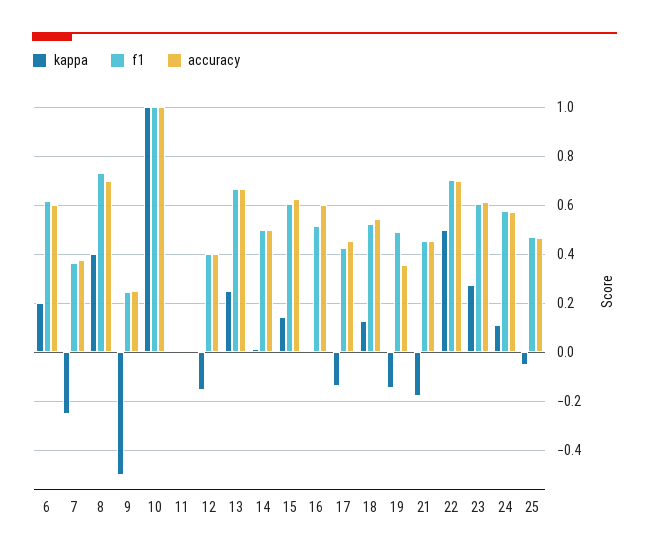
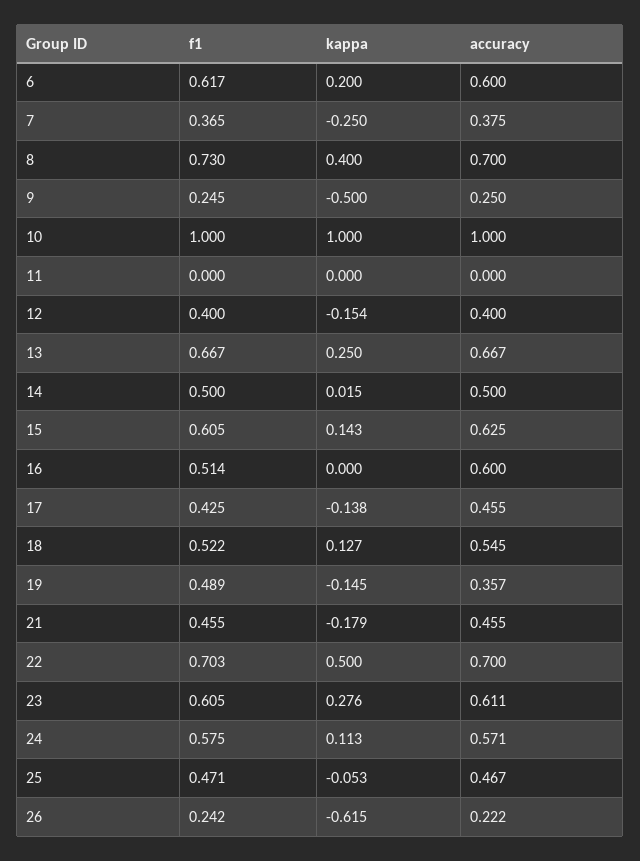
  {
    "kappa": {
      "6": 0.2,
      "7": -0.25,
      "8": 0.4,
      "9": -0.5,
      "10": 1,
      "11": 0,
      "12": -0.154,
      "13": 0.25,
      "14": 0.015,
      "15": 0.143,
      "16": 0,
      "17": -0.138,
      "18": 0.127,
      "19": -0.145,
      "21": -0.179,
      "22": 0.5,
      "23": 0.276,
      "24": 0.113,
-     "25": -0.053
+     "25": -0.053,
+     "26": -0.615
    },
    "f1": {
      "6": 0.617,
      "7": 0.365,
      "8": 0.73,
      "9": 0.245,
      "10": 1,
      "11": 0,
      "12": 0.4,
      "13": 0.667,
      "14": 0.5,
      "15": 0.605,
      "16": 0.514,
      "17": 0.425,
      "18": 0.522,
      "19": 0.489,
      "21": 0.455,
      "22": 0.703,
      "23": 0.605,
      "24": 0.575,
-     "25": 0.471
+     "25": 0.471,
+     "26": 0.242
    },
    "accuracy": {
      "6": 0.6,
      "7": 0.375,
      "8": 0.7,
      "9": 0.25,
      "10": 1,
      "11": 0,
      "12": 0.4,
      "13": 0.667,
      "14": 0.5,
      "15": 0.625,
      "16": 0.6,
      "17": 0.455,
      "18": 0.545,
      "19": 0.357,
      "21": 0.455,
      "22": 0.7,
      "23": 0.611,
      "24": 0.571,
-     "25": 0.467
+     "25": 0.467,
+     "26": 0.222
    }
  }

